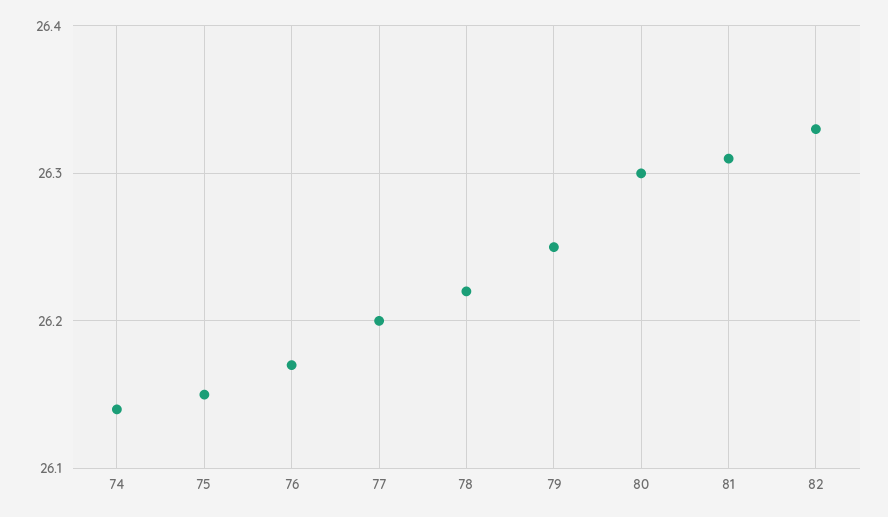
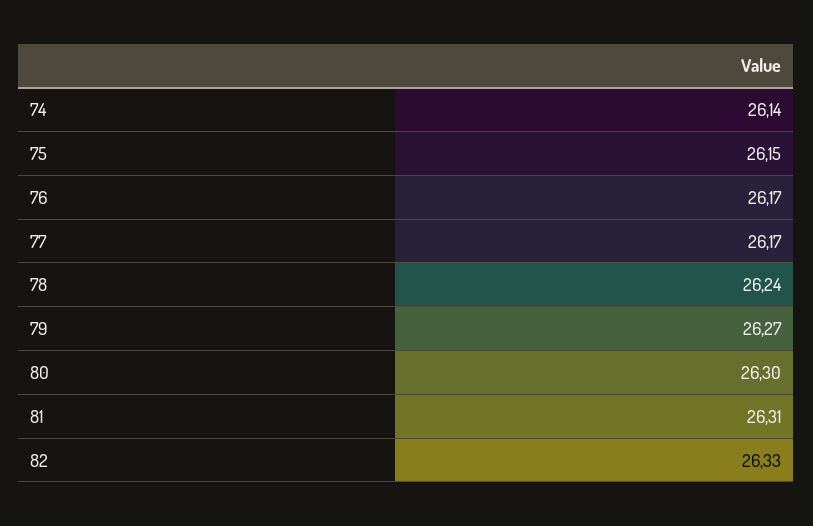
  {
    "74": 26.14,
    "75": 26.15,
    "76": 26.17,
-   "77": 26.2,
+   "77": 26.17,
-   "78": 26.22,
+   "78": 26.24,
-   "79": 26.25,
+   "79": 26.27,
    "80": 26.3,
    "81": 26.31,
    "82": 26.33
  }

